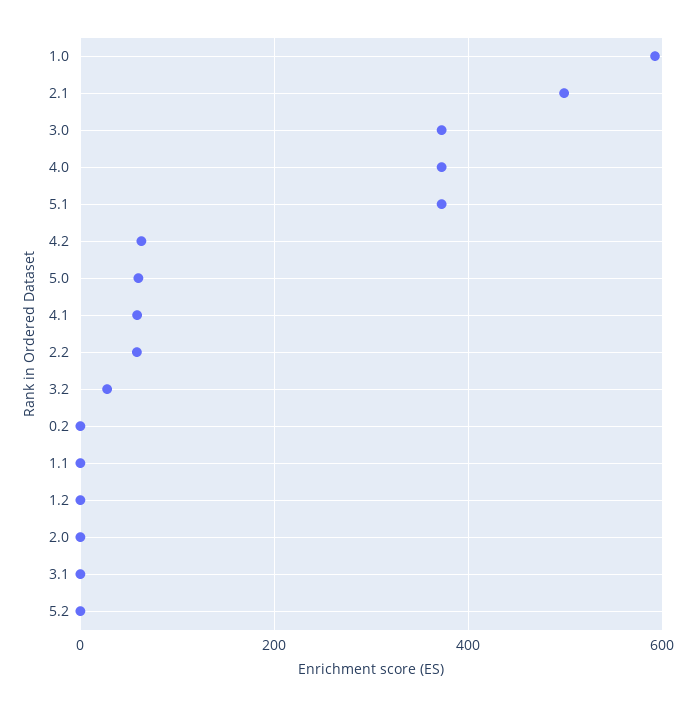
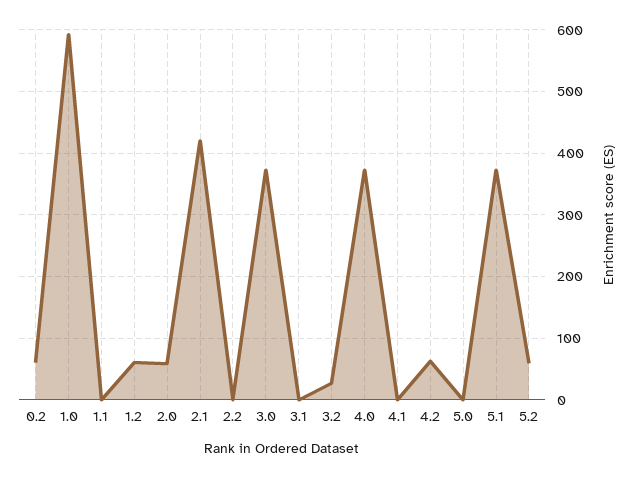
  {
    "1.0": 590,
-   "2.1": 500,
+   "2.1": 420,
    "3.0": 370,
    "4.0": 370,
    "5.1": 370,
    "4.2": 60,
-   "5.0": 60,
+   "5.0": 0,
-   "4.1": 60,
+   "4.1": 0,
-   "2.2": 60,
+   "2.2": 0,
    "3.2": 30,
-   "0.2": 0,
+   "0.2": 60,
    "1.1": 0,
-   "1.2": 0,
+   "1.2": 60,
-   "2.0": 0,
+   "2.0": 60,
    "3.1": 0,
-   "5.2": 0
+   "5.2": 60
  }

